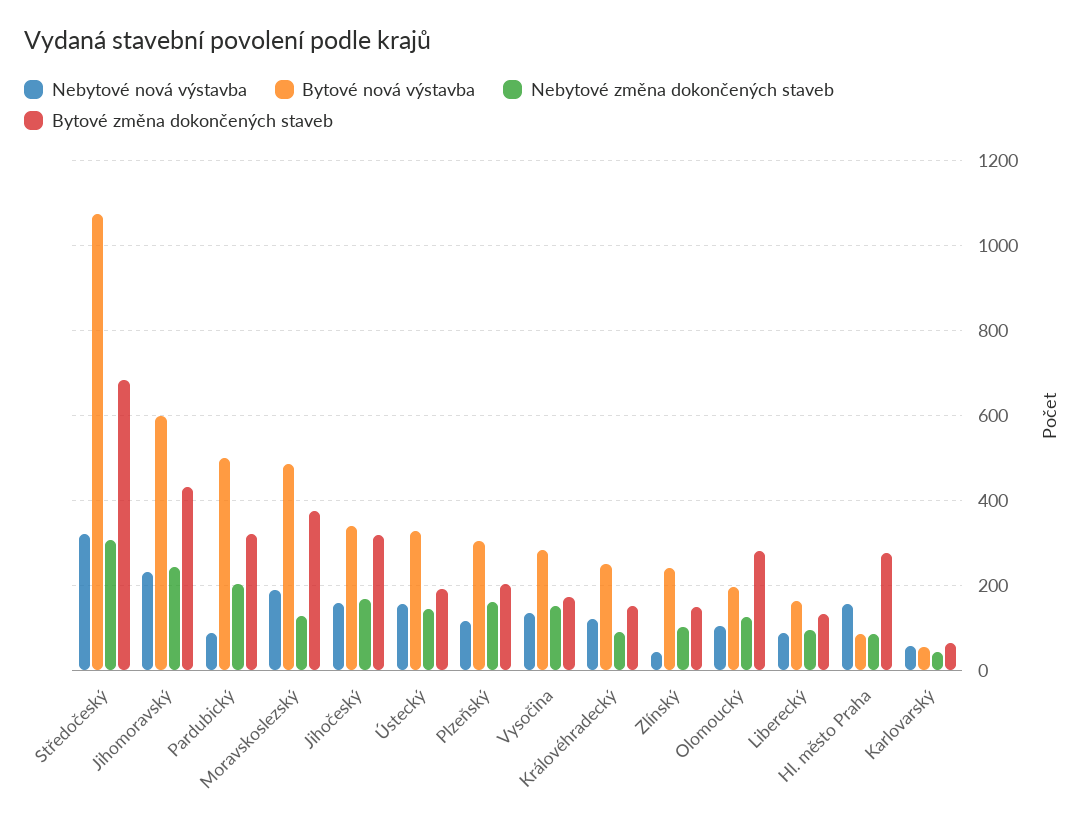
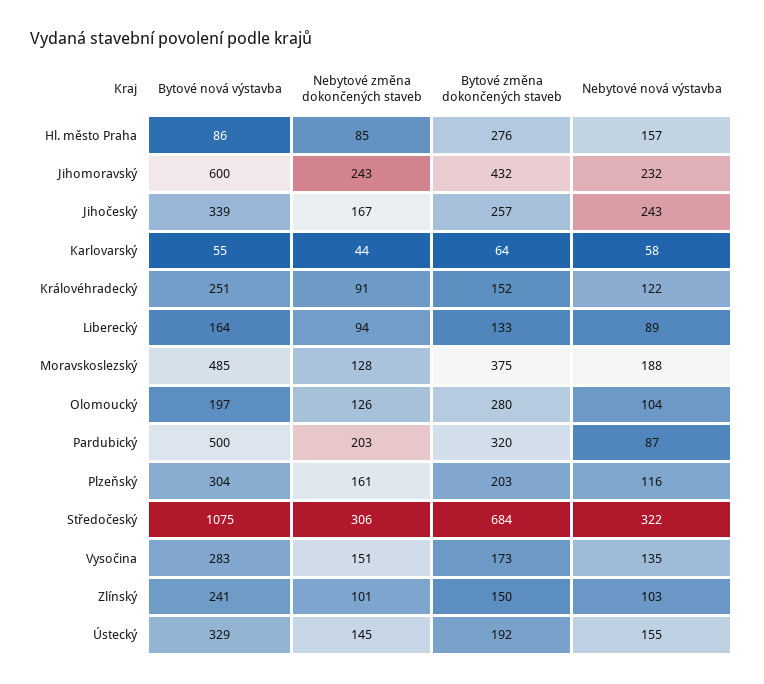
  {
    "Nebytové nová výstavba": {
      "Středočeský": 322,
      "Jihomoravský": 232,
      "Pardubický": 87,
      "Moravskoslezský": 188,
-     "Jihočeský": 160,
+     "Jihočeský": 243,
      "Ústecký": 155,
      "Plzeňský": 116,
      "Vysočina": 135,
      "Královéhradecký": 122,
-     "Zlínský": 40,
+     "Zlínský": 103,
      "Olomoucký": 104,
      "Liberecký": 89,
      "Hl. město Praha": 157,
      "Karlovarský": 58
    },
    "Bytové nová výstavba": {
      "Středočeský": 1075,
      "Jihomoravský": 600,
      "Pardubický": 500,
      "Moravskoslezský": 485,
      "Jihočeský": 339,
      "Ústecký": 329,
      "Plzeňský": 304,
      "Vysočina": 283,
      "Královéhradecký": 251,
      "Zlínský": 241,
      "Olomoucký": 197,
      "Liberecký": 164,
      "Hl. město Praha": 86,
      "Karlovarský": 55
    },
    "Nebytové změna dokončených staveb": {
      "Středočeský": 306,
      "Jihomoravský": 243,
      "Pardubický": 203,
      "Moravskoslezský": 128,
      "Jihočeský": 167,
      "Ústecký": 145,
      "Plzeňský": 161,
      "Vysočina": 151,
      "Královéhradecký": 91,
      "Zlínský": 101,
      "Olomoucký": 126,
      "Liberecký": 94,
      "Hl. město Praha": 85,
      "Karlovarský": 44
    },
    "Bytové změna dokončených staveb": {
      "Středočeský": 684,
      "Jihomoravský": 432,
      "Pardubický": 320,
      "Moravskoslezský": 375,
-     "Jihočeský": 320,
+     "Jihočeský": 257,
      "Ústecký": 192,
      "Plzeňský": 203,
      "Vysočina": 173,
      "Královéhradecký": 152,
      "Zlínský": 150,
      "Olomoucký": 280,
      "Liberecký": 133,
      "Hl. město Praha": 276,
      "Karlovarský": 64
    }
  }

